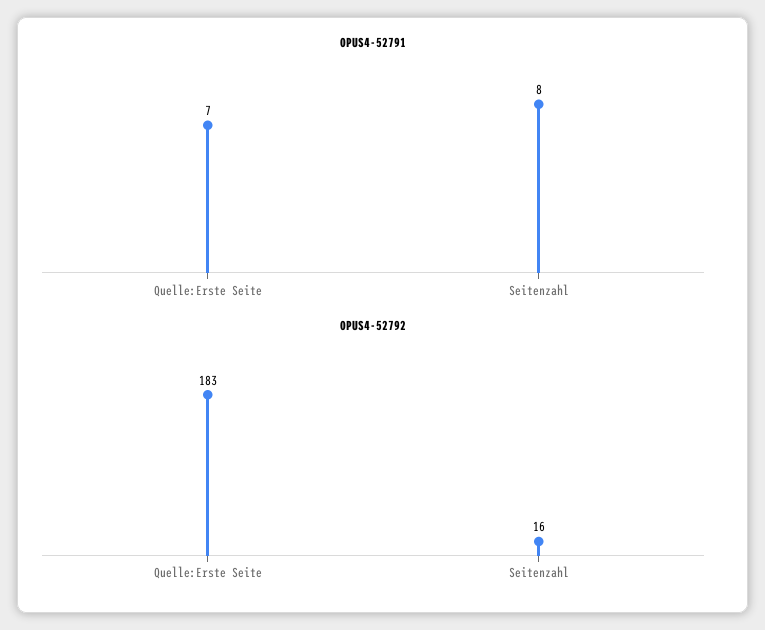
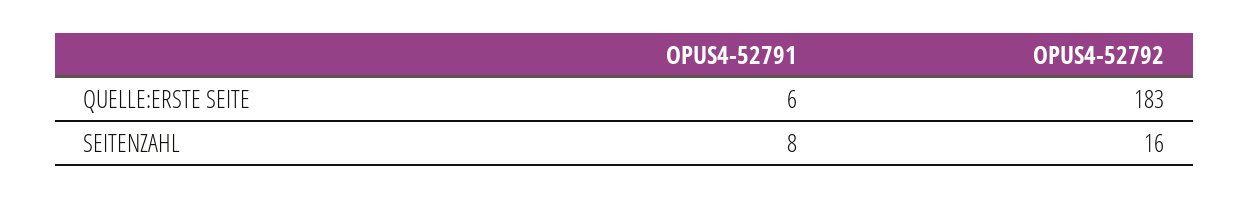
  {
    "OPUS4-52791": {
-     "Quelle:Erste Seite": 7,
+     "Quelle:Erste Seite": 6,
      "Seitenzahl": 8
    },
    "OPUS4-52792": {
      "Quelle:Erste Seite": 183,
      "Seitenzahl": 16
    }
  }

